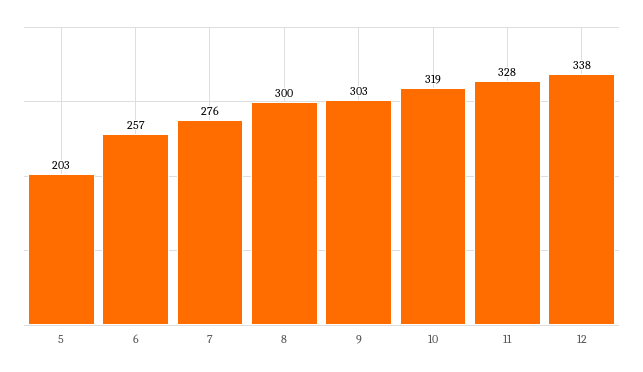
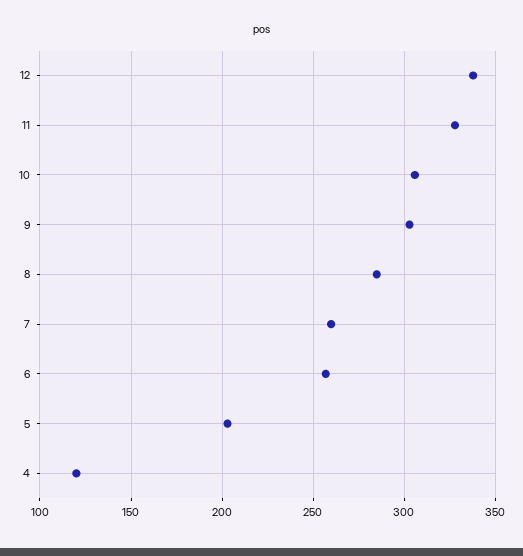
  {
    "5": 203,
    "6": 257,
-   "7": 276,
+   "7": 260,
-   "8": 300,
+   "8": 285,
    "9": 303,
-   "10": 319,
+   "10": 305,
    "11": 328,
-   "12": 338
+   "12": 338,
+   "4": 120
  }

